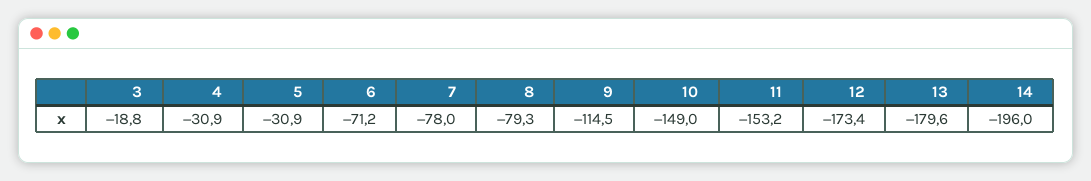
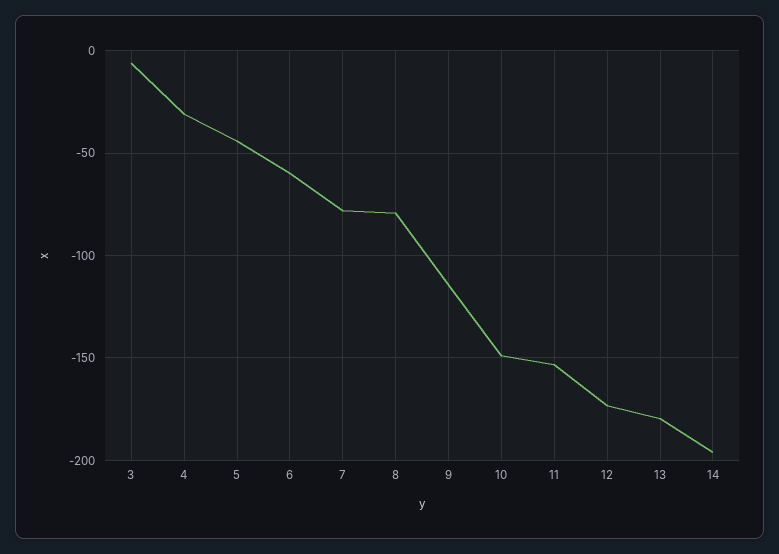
  {
-   "3": -18.8,
+   "3": -5,
    "4": -30.9,
-   "5": -30.9,
+   "5": -45,
-   "6": -71.2,
+   "6": -60,
    "7": -78,
    "8": -79.3,
    "9": -114.5,
    "10": -149,
    "11": -153.2,
    "12": -173.4,
    "13": -179.6,
    "14": -196
  }

